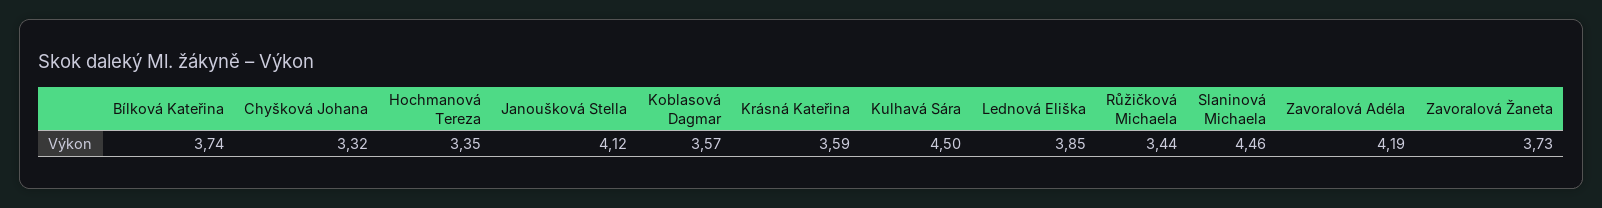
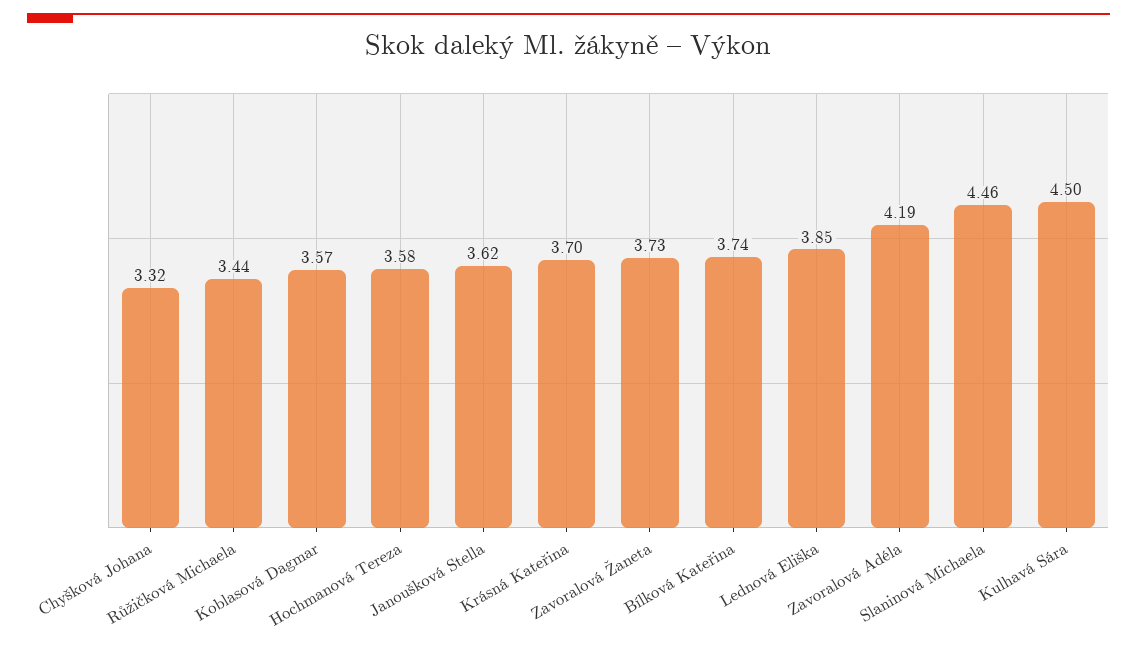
  {
    "Bílková Kateřina": 3.74,
    "Chyšková Johana": 3.32,
-   "Hochmanová Tereza": 3.35,
+   "Hochmanová Tereza": 3.58,
-   "Janoušková Stella": 4.12,
+   "Janoušková Stella": 3.62,
    "Koblasová Dagmar": 3.57,
-   "Krásná Kateřina": 3.59,
+   "Krásná Kateřina": 3.7,
    "Kulhavá Sára": 4.5,
    "Lednová Eliška": 3.85,
    "Růžičková Michaela": 3.44,
    "Slaninová Michaela": 4.46,
    "Zavoralová Adéla": 4.19,
    "Zavoralová Žaneta": 3.73
  }

